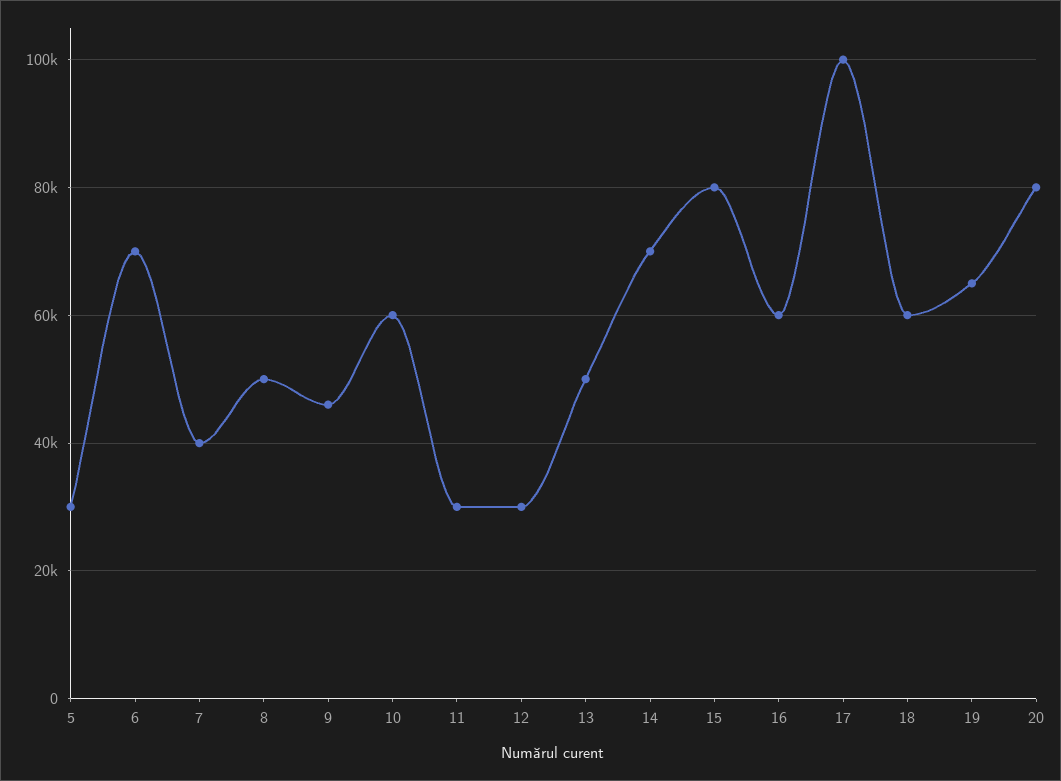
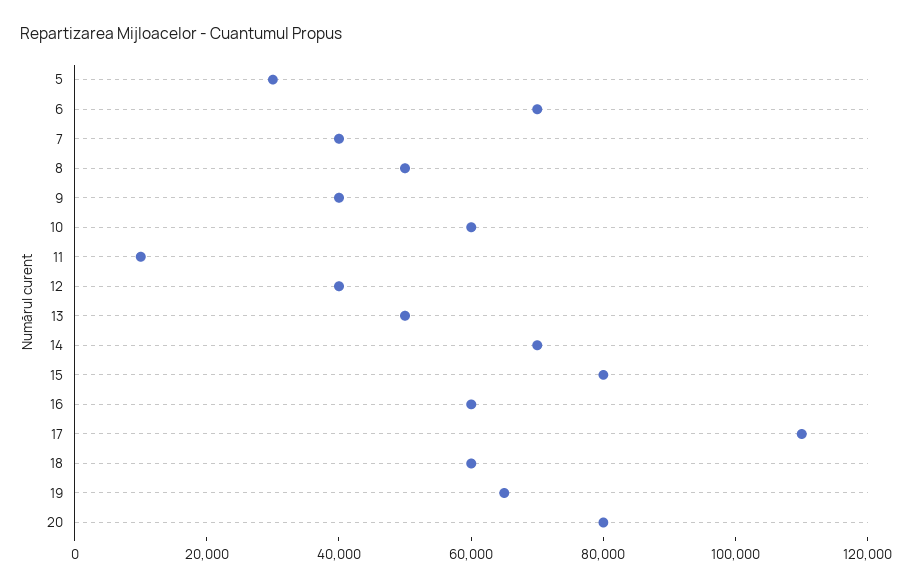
  {
    "5": 30000,
    "6": 70000,
    "7": 40000,
    "8": 50000,
-   "9": 46000,
+   "9": 40000,
    "10": 60000,
-   "11": 30000,
+   "11": 10000,
-   "12": 30000,
+   "12": 40000,
    "13": 50000,
    "14": 70000,
    "15": 80000,
    "16": 60000,
-   "17": 100000,
+   "17": 110000,
    "18": 60000,
    "19": 66000,
    "20": 80000
  }

